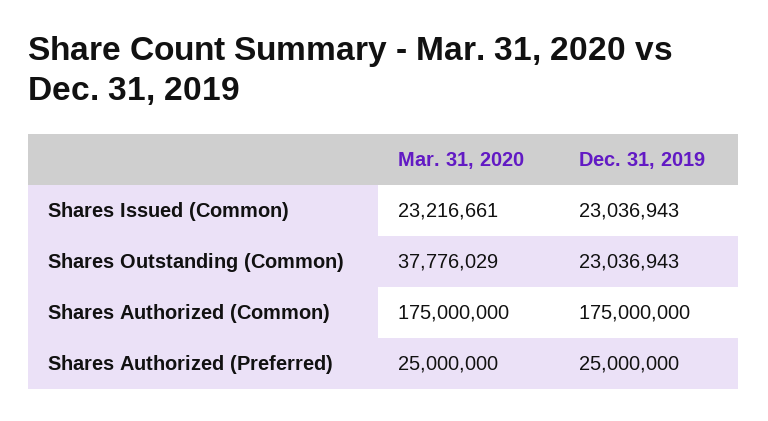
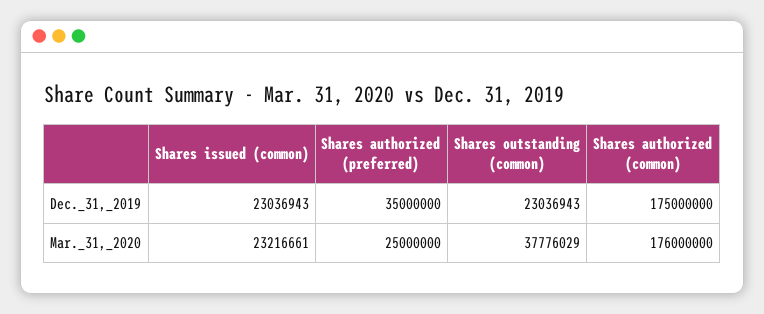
  {
    "Mar. 31, 2020": {
      "Shares Issued (Common)": 23216661,
      "Shares Outstanding (Common)": 37776029,
-     "Shares Authorized (Common)": 175000000,
+     "Shares Authorized (Common)": 176000000,
      "Shares Authorized (Preferred)": 25000000
    },
    "Dec. 31, 2019": {
      "Shares Issued (Common)": 23036943,
      "Shares Outstanding (Common)": 23036943,
      "Shares Authorized (Common)": 175000000,
-     "Shares Authorized (Preferred)": 25000000
+     "Shares Authorized (Preferred)": 35000000
    }
  }

